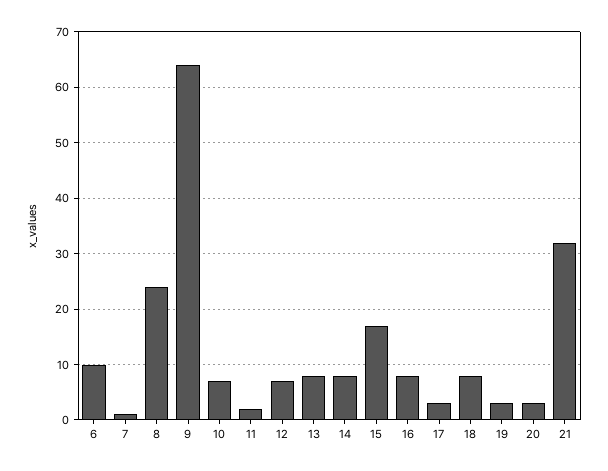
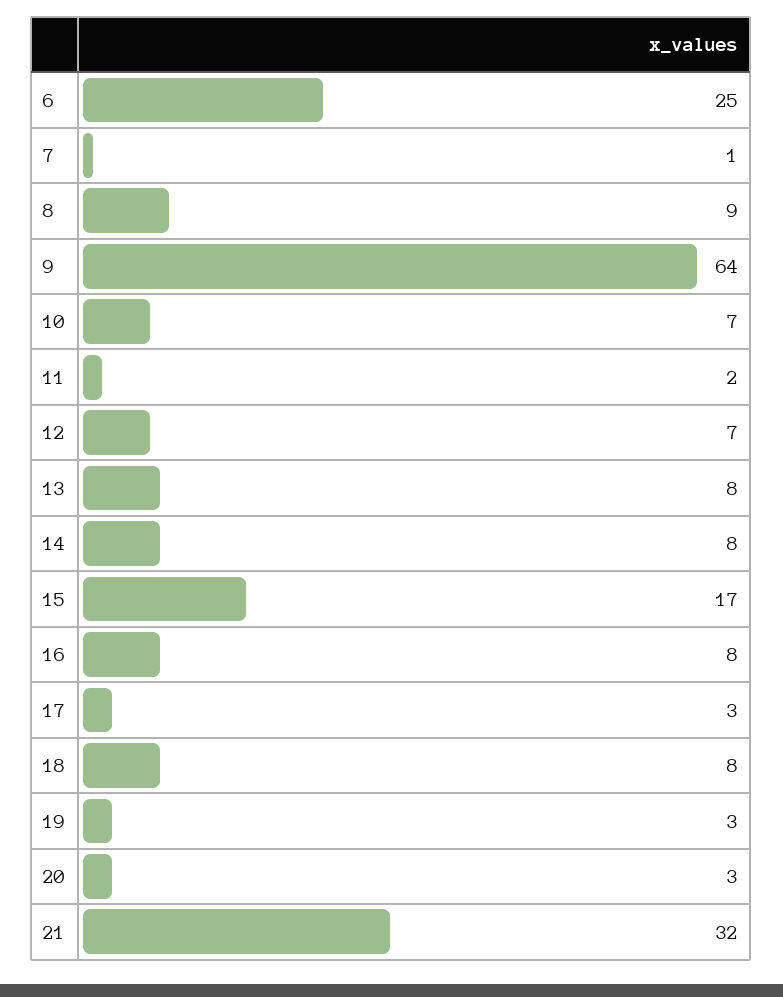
  {
-   "6": 10,
+   "6": 25,
    "7": 1,
-   "8": 25,
+   "8": 9,
    "9": 64,
    "10": 7,
    "11": 2,
    "12": 7,
    "13": 8,
    "14": 8,
    "15": 17,
    "16": 8,
    "17": 3,
    "18": 8,
    "19": 3,
    "20": 3,
    "21": 32
  }

